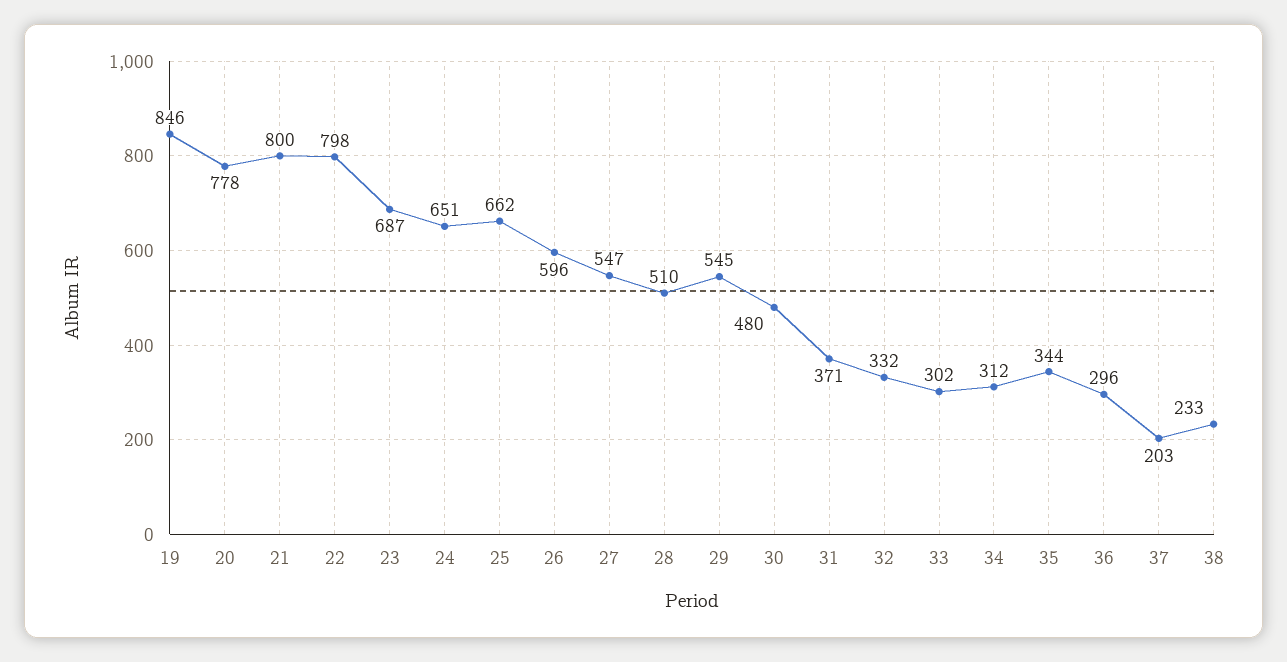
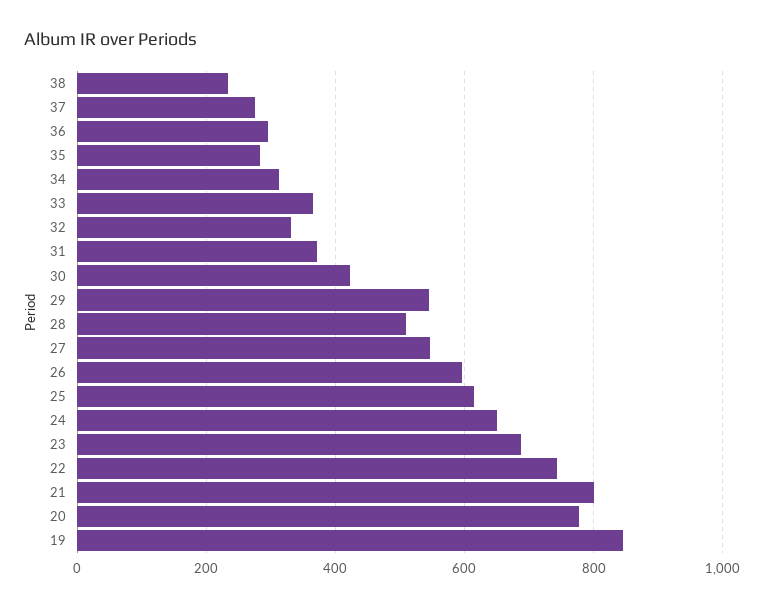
  {
    "19": 846,
    "20": 778,
    "21": 800,
-   "22": 798,
+   "22": 740,
    "23": 687,
    "24": 651,
-   "25": 662,
+   "25": 620,
    "26": 596,
    "27": 547,
    "28": 510,
    "29": 545,
-   "30": 480,
+   "30": 420,
    "31": 371,
    "32": 332,
-   "33": 302,
+   "33": 360,
    "34": 312,
-   "35": 344,
+   "35": 280,
    "36": 296,
-   "37": 203,
+   "37": 280,
    "38": 233
  }

